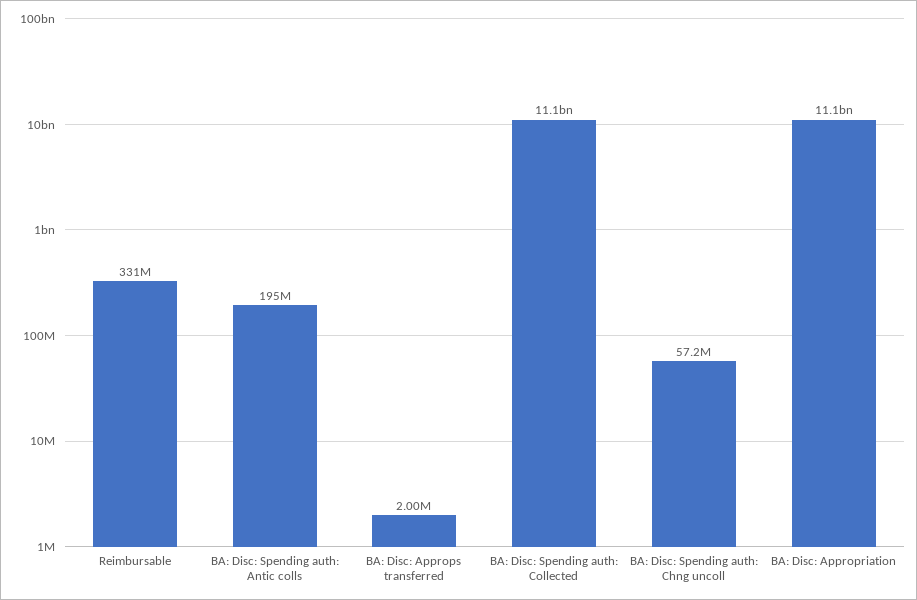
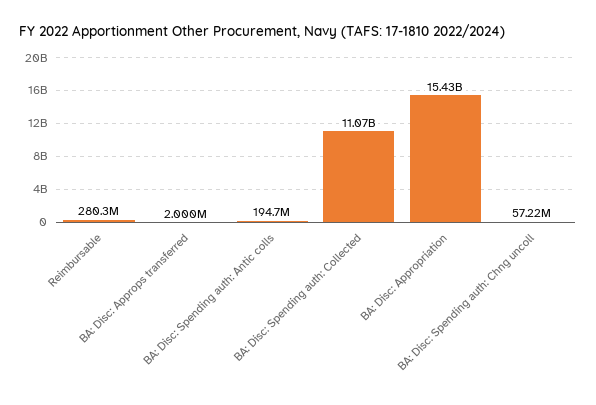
  {
-   "Reimbursable": 331000000,
+   "Reimbursable": 280300000,
    "BA: Disc: Spending auth: Antic colls": 194700000,
    "BA: Disc: Approps transferred": 2000000,
    "BA: Disc: Spending auth: Collected": 11070000000,
    "BA: Disc: Spending auth: Chng uncoll": 57220000,
-   "BA: Disc: Appropriation": 11100000000
+   "BA: Disc: Appropriation": 15430000000
  }

